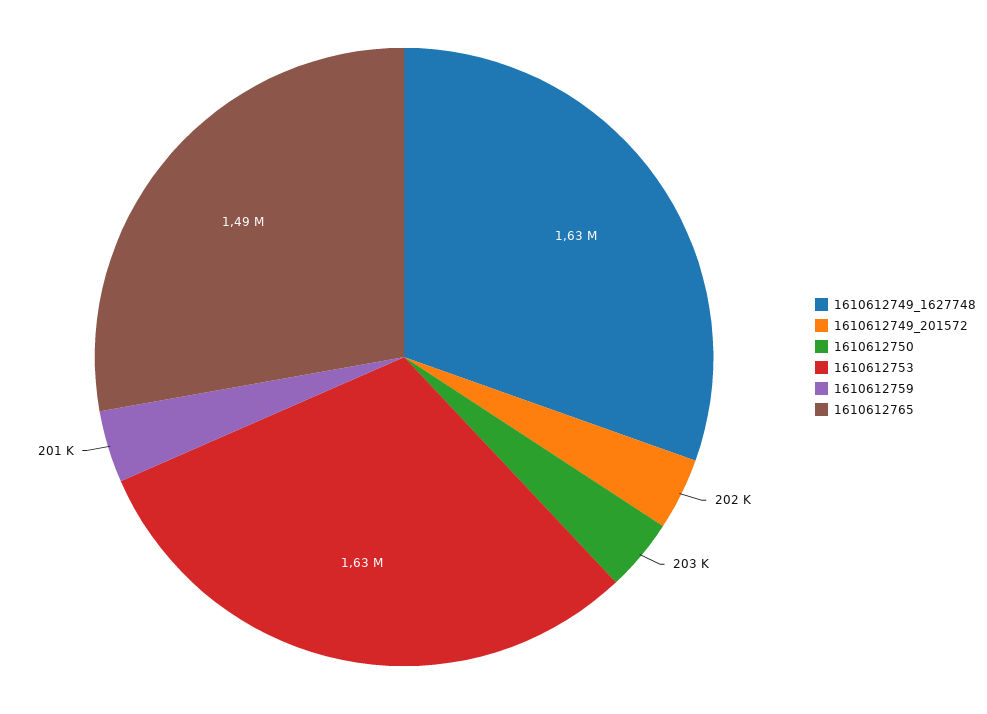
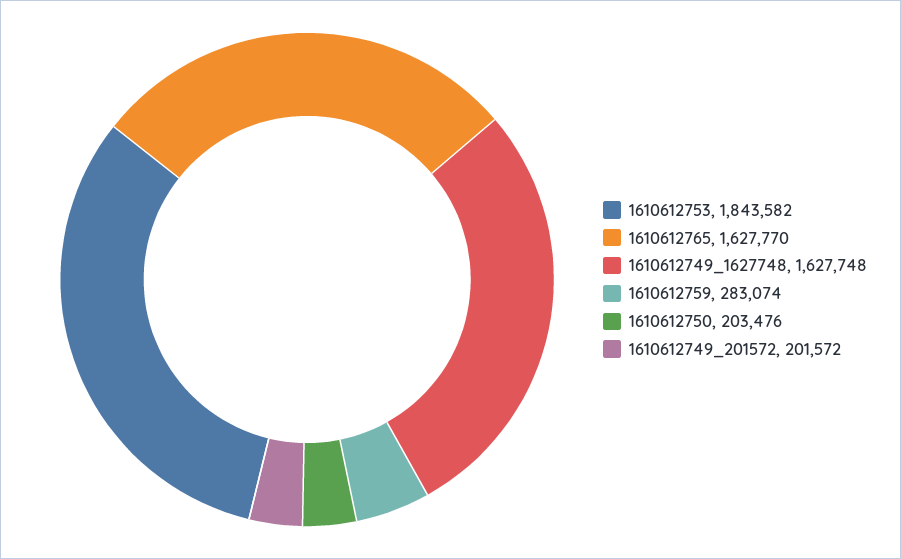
  {
    "1610612749_1627748": 1627748,
    "1610612749_201572": 201572,
    "1610612750": 203476,
-   "1610612753": 1630000,
+   "1610612753": 1843582,
-   "1610612759": 201000,
+   "1610612759": 283074,
-   "1610612765": 1490000
+   "1610612765": 1627770
  }

